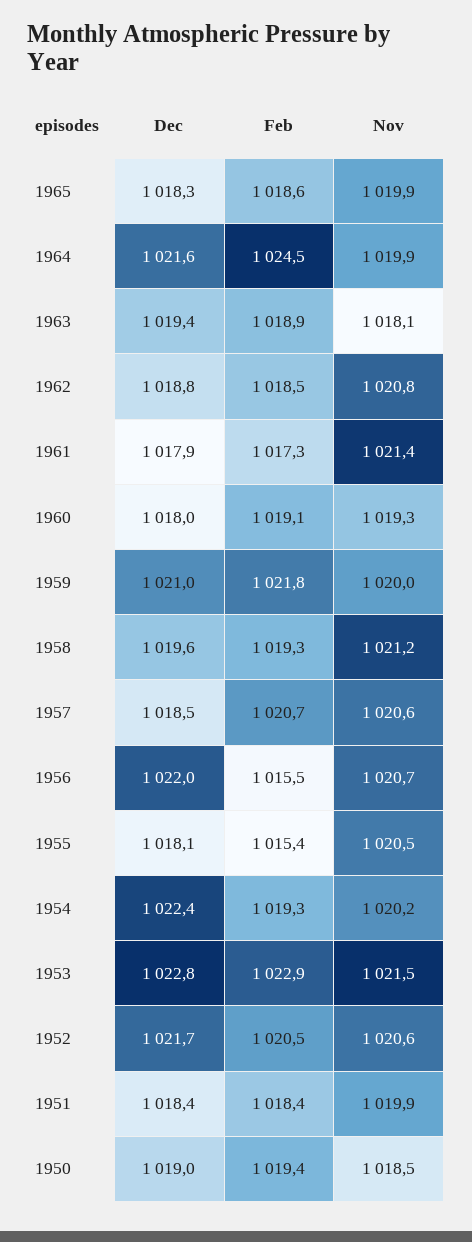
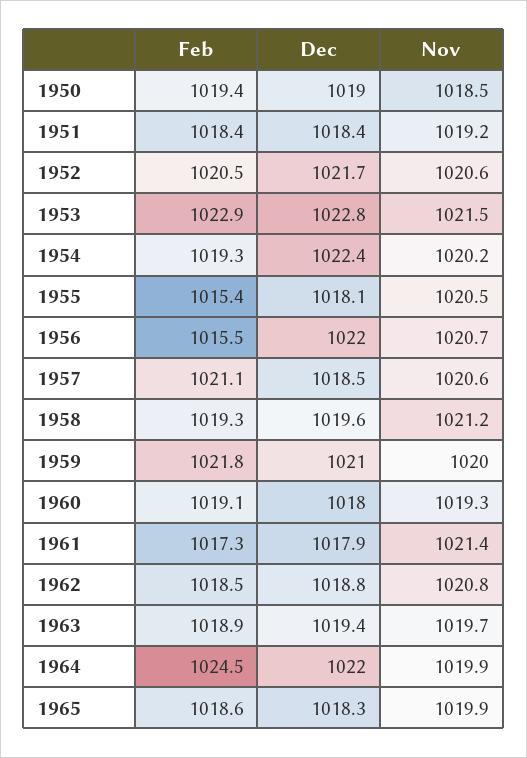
  {
    "Dec": {
      "1965": 1018.3,
-     "1964": 1021.6,
+     "1964": 1022,
      "1963": 1019.4,
      "1962": 1018.8,
      "1961": 1017.9,
      "1960": 1018,
      "1959": 1021,
      "1958": 1019.6,
      "1957": 1018.5,
      "1956": 1022,
      "1955": 1018.1,
      "1954": 1022.4,
      "1953": 1022.8,
      "1952": 1021.7,
      "1951": 1018.4,
      "1950": 1019
    },
    "Feb": {
      "1965": 1018.6,
      "1964": 1024.5,
      "1963": 1018.9,
      "1962": 1018.5,
      "1961": 1017.3,
      "1960": 1019.1,
      "1959": 1021.8,
      "1958": 1019.3,
-     "1957": 1020.7,
+     "1957": 1021.1,
      "1956": 1015.5,
      "1955": 1015.4,
      "1954": 1019.3,
      "1953": 1022.9,
      "1952": 1020.5,
      "1951": 1018.4,
      "1950": 1019.4
    },
    "Nov": {
      "1965": 1019.9,
      "1964": 1019.9,
-     "1963": 1018.1,
+     "1963": 1019.7,
      "1962": 1020.8,
      "1961": 1021.4,
      "1960": 1019.3,
      "1959": 1020,
      "1958": 1021.2,
      "1957": 1020.6,
      "1956": 1020.7,
      "1955": 1020.5,
      "1954": 1020.2,
      "1953": 1021.5,
      "1952": 1020.6,
-     "1951": 1019.9,
+     "1951": 1019.2,
      "1950": 1018.5
    }
  }

